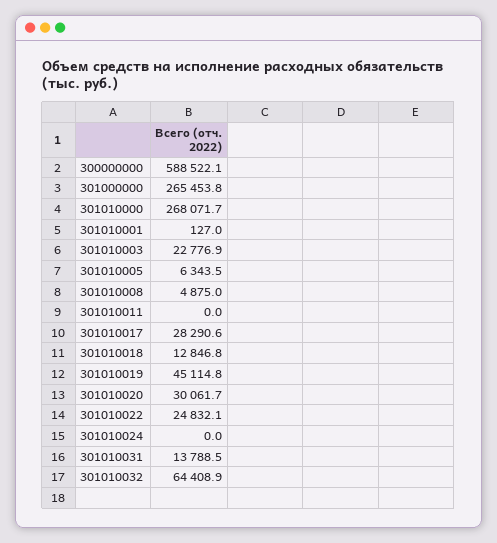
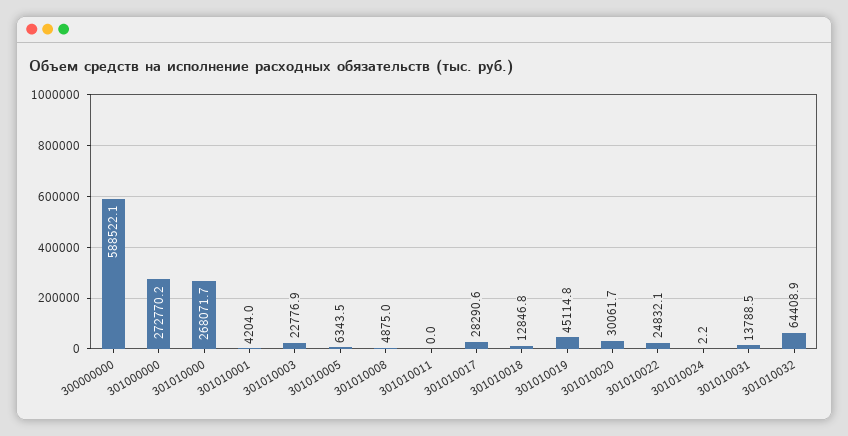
  {
    "300000000": 588522.1,
-   "301000000": 265453.8,
+   "301000000": 272770.2,
    "301010000": 268071.7,
-   "301010001": 127,
+   "301010001": 4204,
    "301010003": 22776.9,
    "301010005": 6343.5,
    "301010008": 4875,
    "301010011": 0,
    "301010017": 28290.6,
    "301010018": 12846.8,
    "301010019": 45114.8,
    "301010020": 30061.7,
    "301010022": 24832.1,
-   "301010024": 0,
+   "301010024": 2.2,
    "301010031": 13788.5,
    "301010032": 64408.9
  }

